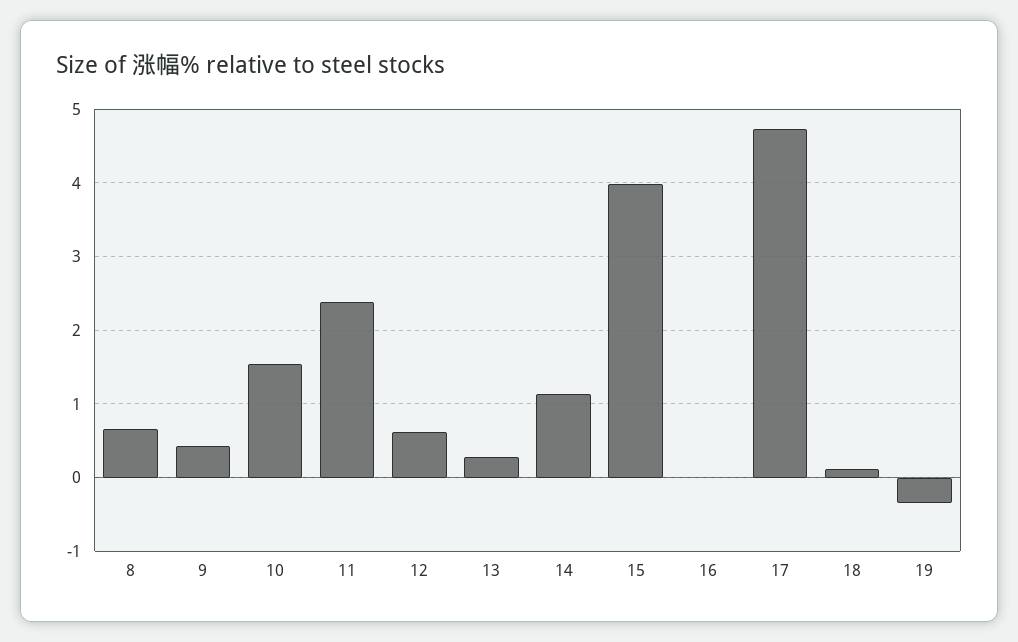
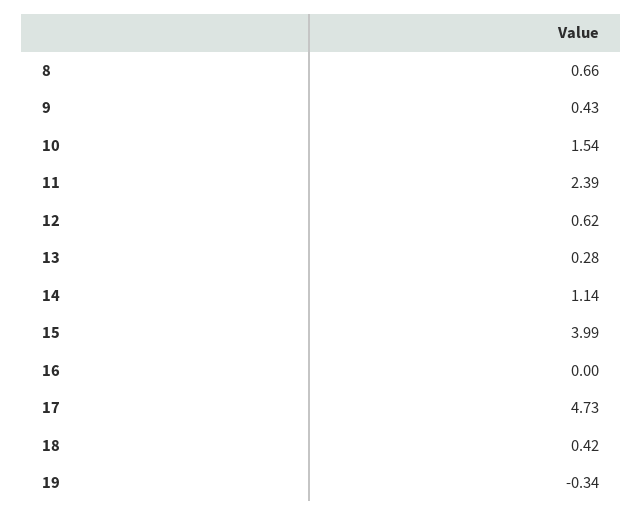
  {
    "8": 0.66,
    "9": 0.43,
    "10": 1.54,
    "11": 2.39,
    "12": 0.62,
    "13": 0.28,
    "14": 1.14,
    "15": 3.99,
    "16": 0,
    "17": 4.73,
-   "18": 0.1,
+   "18": 0.42,
    "19": -0.34
  }

